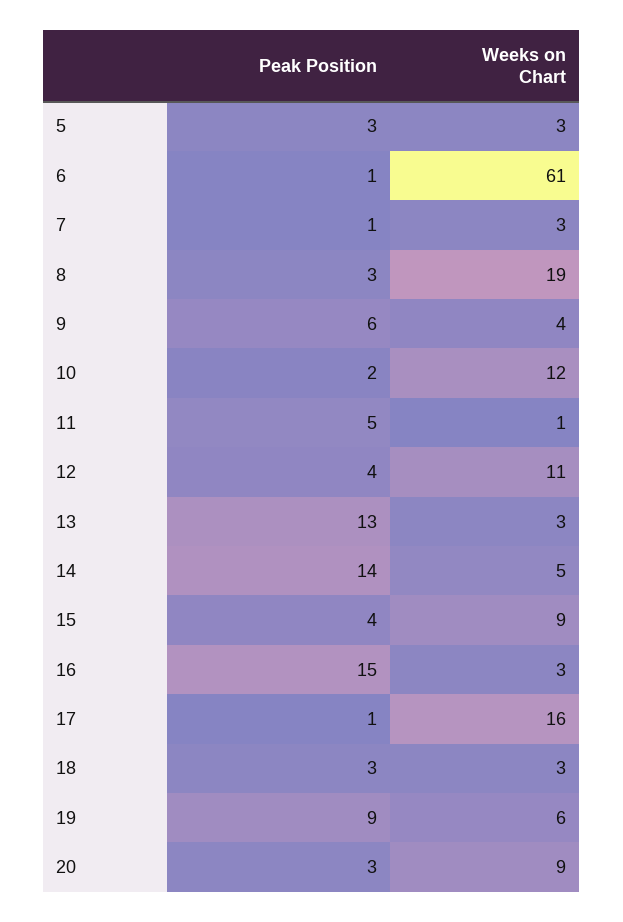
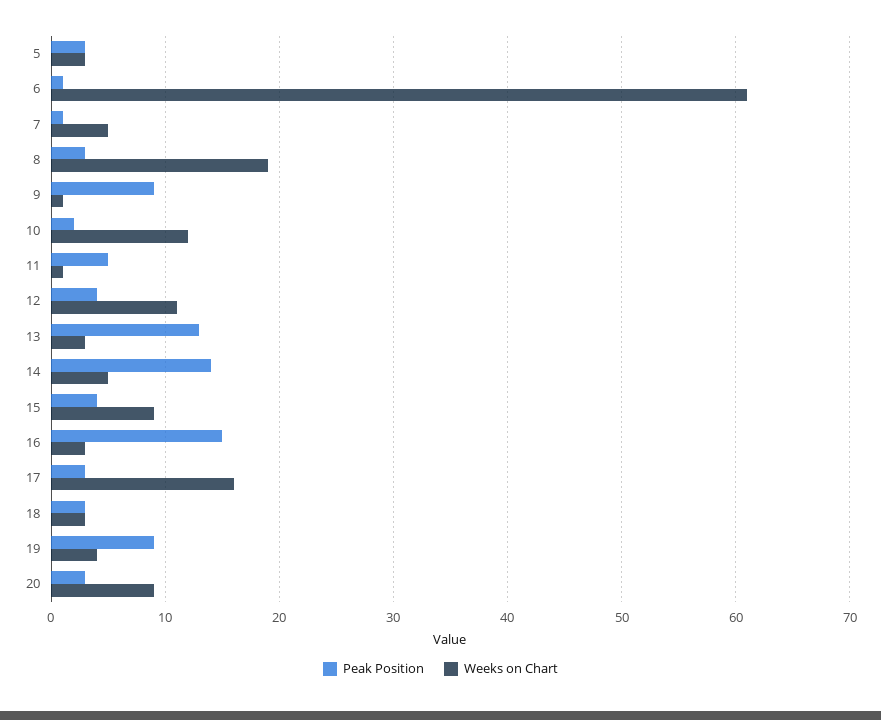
  {
    "Peak Position": {
      "5": 3,
      "6": 1,
      "7": 1,
      "8": 3,
-     "9": 6,
+     "9": 9,
      "10": 2,
      "11": 5,
      "12": 4,
      "13": 13,
      "14": 14,
      "15": 4,
      "16": 15,
-     "17": 1,
+     "17": 3,
      "18": 3,
      "19": 9,
      "20": 3
    },
    "Weeks on Chart": {
      "5": 3,
      "6": 61,
-     "7": 3,
+     "7": 5,
      "8": 19,
-     "9": 4,
+     "9": 1,
      "10": 12,
      "11": 1,
      "12": 11,
      "13": 3,
      "14": 5,
      "15": 9,
      "16": 3,
      "17": 16,
      "18": 3,
-     "19": 6,
+     "19": 4,
      "20": 9
    }
  }

